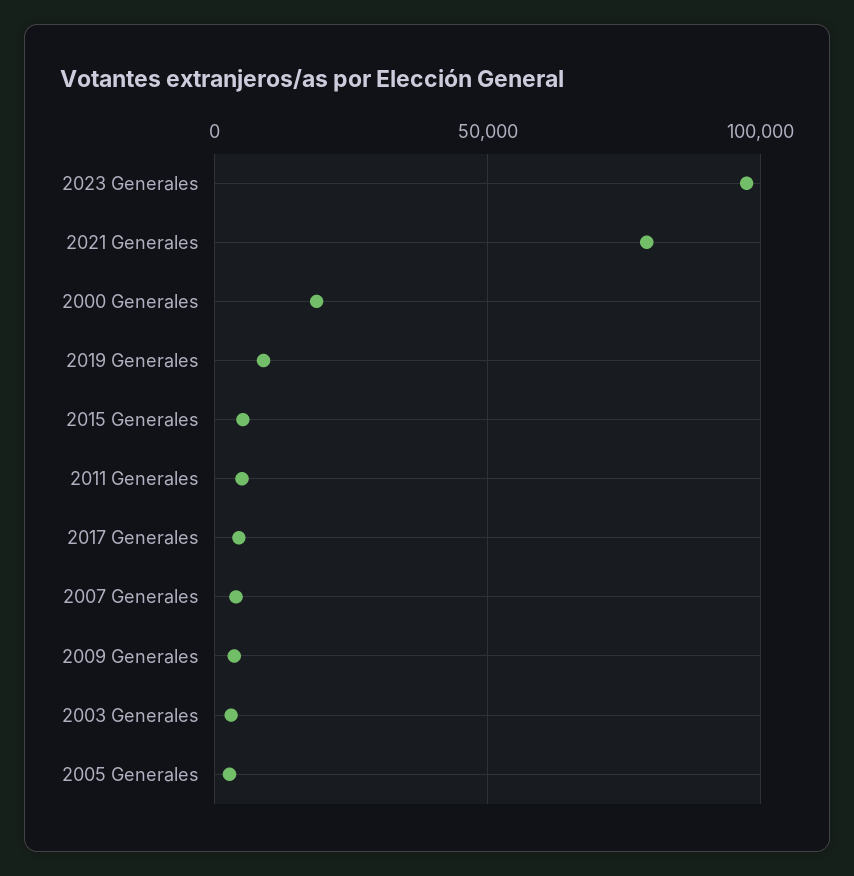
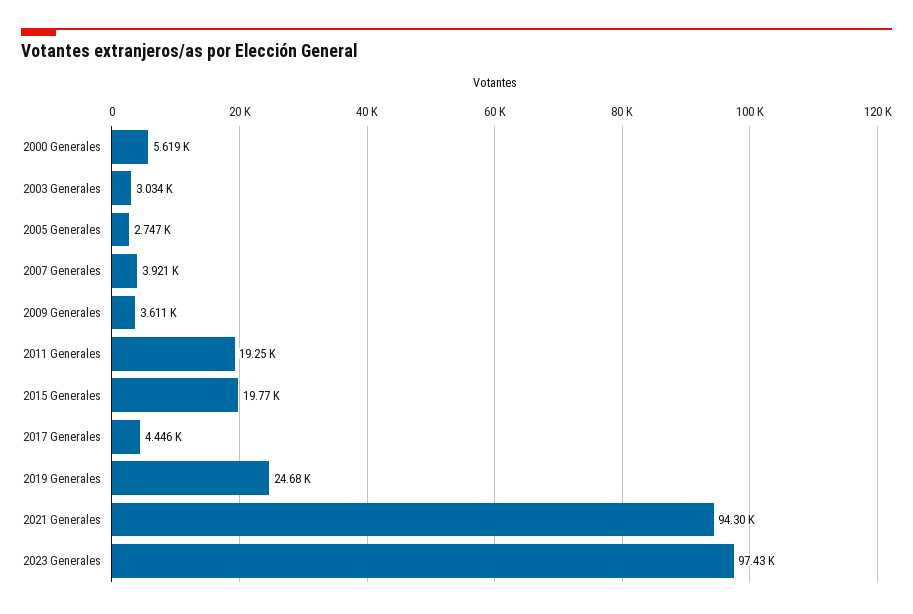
  {
    "2023 Generales": 97430,
-   "2021 Generales": 80000,
+   "2021 Generales": 94300,
-   "2000 Generales": 20000,
+   "2000 Generales": 5619,
-   "2019 Generales": 10000,
+   "2019 Generales": 24680,
-   "2015 Generales": 5000,
+   "2015 Generales": 19770,
-   "2011 Generales": 5000,
+   "2011 Generales": 19250,
    "2017 Generales": 4446,
    "2007 Generales": 3921,
    "2009 Generales": 3611,
    "2003 Generales": 3034,
    "2005 Generales": 2747
  }

